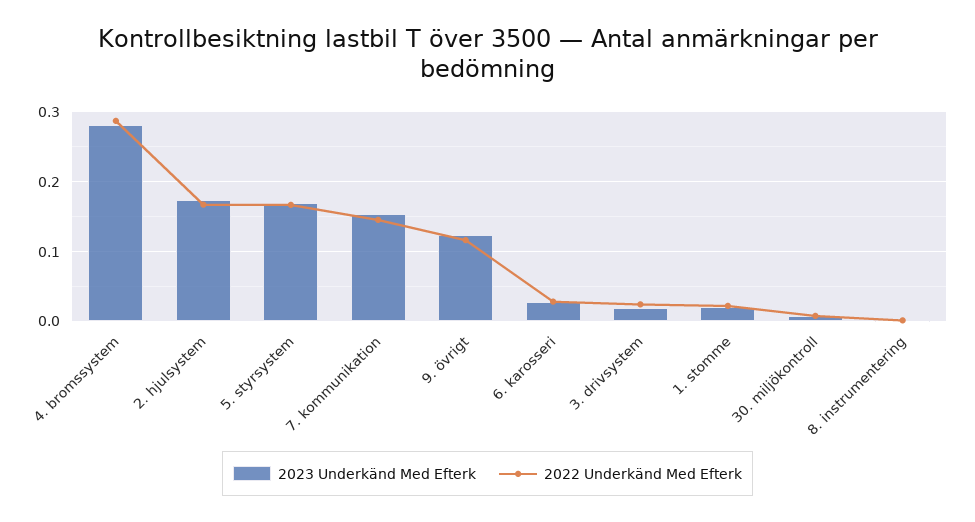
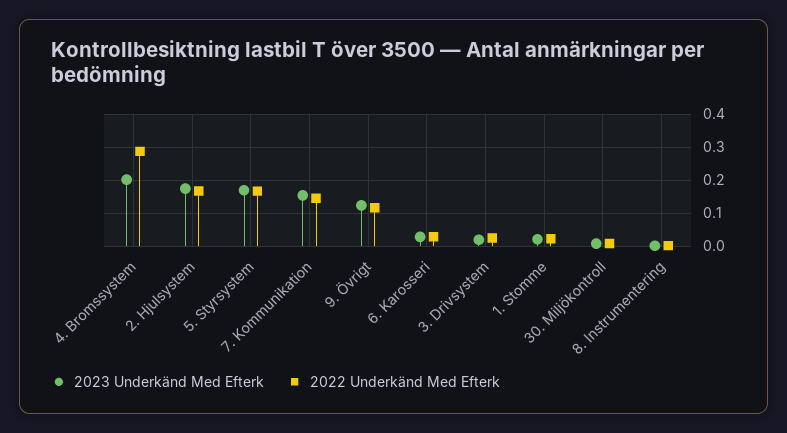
  {
    "2023 Underkänd Med Efterk": {
-     "4. bromssystem": 0.28,
+     "4. bromssystem": 0.2,
      "2. hjulsystem": 0.17,
      "5. styrsystem": 0.17,
      "7. kommunikation": 0.15,
      "9. övrigt": 0.12,
      "6. karosseri": 0.03,
      "3. drivsystem": 0.02,
      "1. stomme": 0.02,
      "30. miljökontroll": 0.01,
      "8. instrumentering": 0
    },
    "2022 Underkänd Med Efterk": {
      "4. bromssystem": 0.29,
      "2. hjulsystem": 0.17,
      "5. styrsystem": 0.17,
      "7. kommunikation": 0.15,
      "9. övrigt": 0.12,
      "6. karosseri": 0.03,
      "3. drivsystem": 0.02,
      "1. stomme": 0.02,
      "30. miljökontroll": 0.01,
      "8. instrumentering": 0
    }
  }

